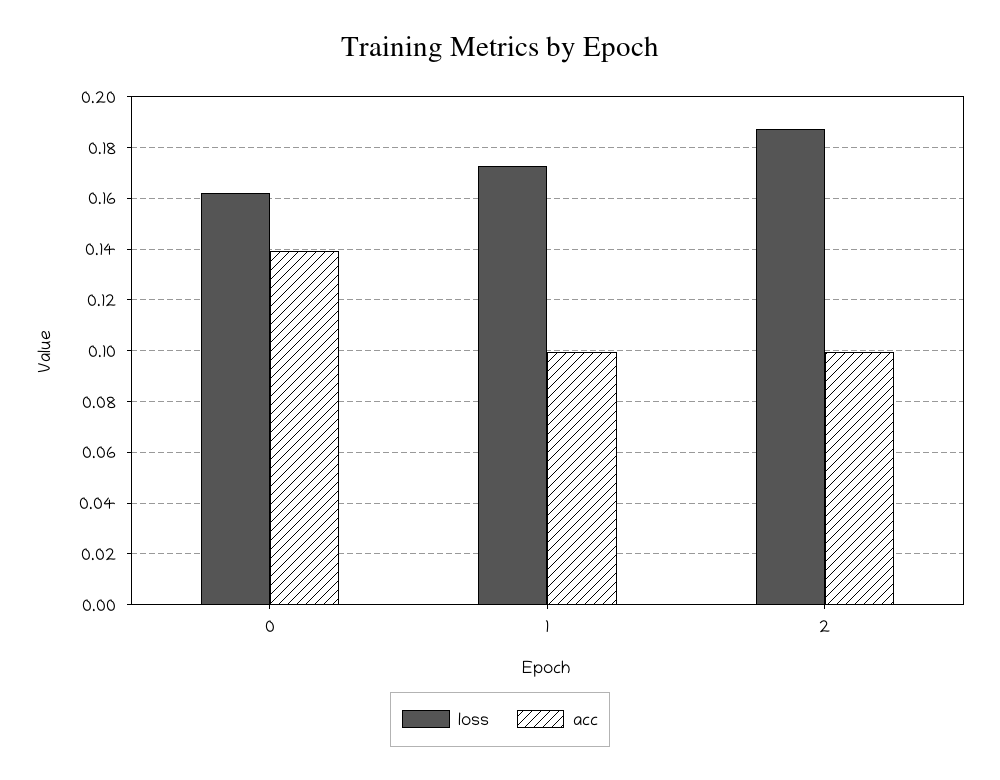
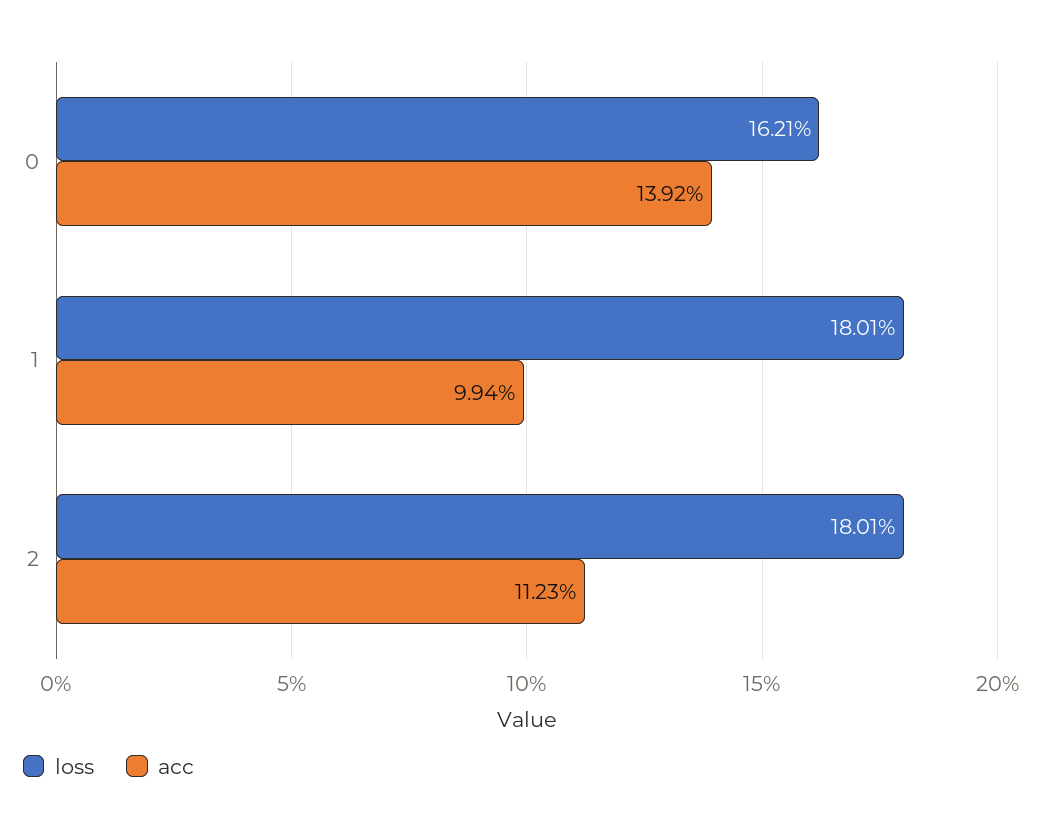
  {
    "loss": {
      "0": 0.1621,
-     "1": 0.1725,
+     "1": 0.1801,
-     "2": 0.1875
+     "2": 0.1801
    },
    "acc": {
      "0": 0.1392,
      "1": 0.0994,
-     "2": 0.1
+     "2": 0.1123
    }
  }

